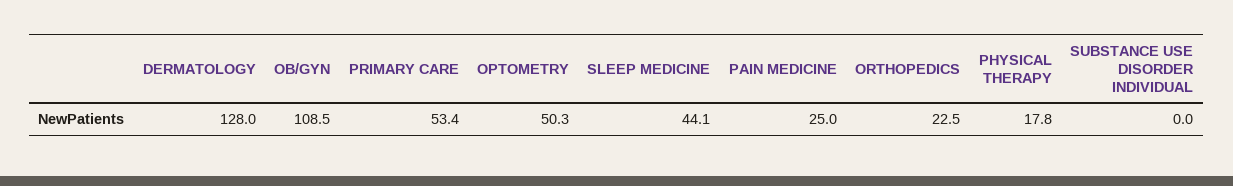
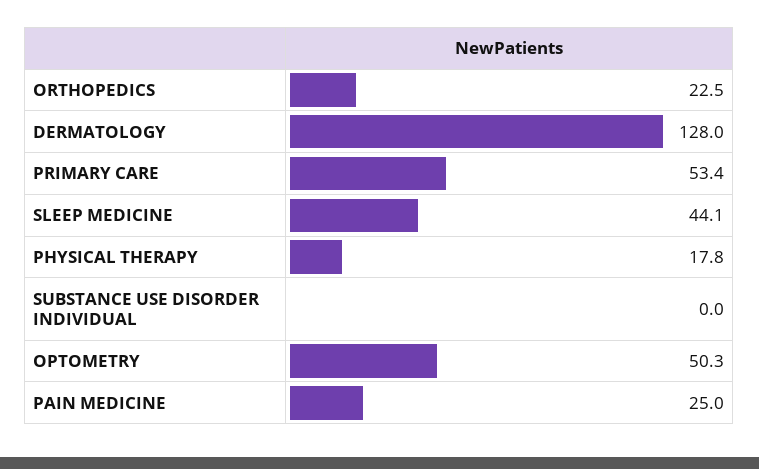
  {
    "DERMATOLOGY": 128,
-   "OB/GYN": 108.5,
    "PRIMARY CARE": 53.4,
    "OPTOMETRY": 50.3,
    "SLEEP MEDICINE": 44.1,
    "PAIN MEDICINE": 25,
    "ORTHOPEDICS": 22.5,
    "PHYSICAL THERAPY": 17.8,
    "SUBSTANCE USE DISORDER INDIVIDUAL": 0
  }

